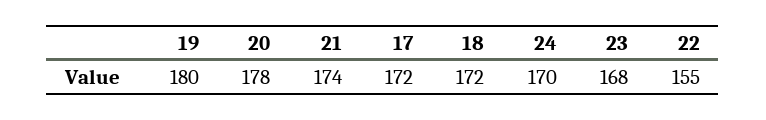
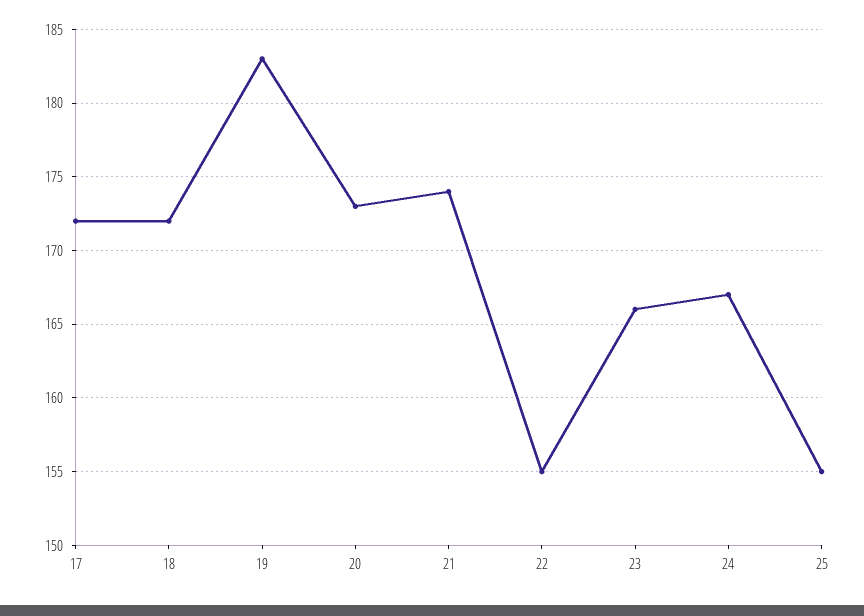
  {
-   "19": 180,
+   "19": 183,
-   "20": 178,
+   "20": 173,
    "21": 174,
    "17": 172,
    "18": 172,
-   "24": 170,
+   "24": 167,
-   "23": 168,
+   "23": 166,
-   "22": 155
+   "22": 155,
+   "25": 155
  }

